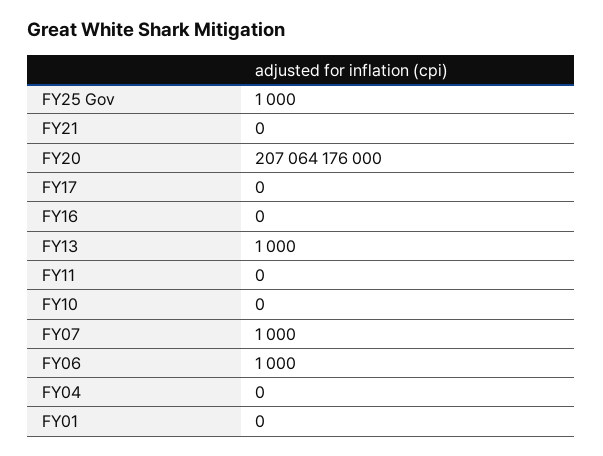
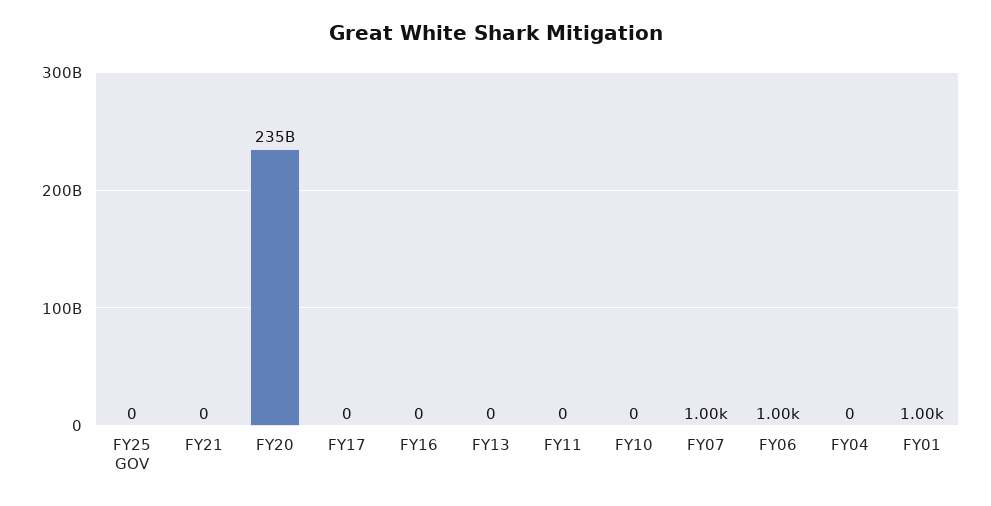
  {
-   "FY25 Gov": 1000,
+   "FY25 Gov": 0,
    "FY21": 0,
-   "FY20": 207064176000,
+   "FY20": 235000000000,
    "FY17": 0,
    "FY16": 0,
-   "FY13": 1000,
+   "FY13": 0,
    "FY11": 0,
    "FY10": 0,
    "FY07": 1000,
    "FY06": 1000,
    "FY04": 0,
-   "FY01": 0
+   "FY01": 1000
  }

